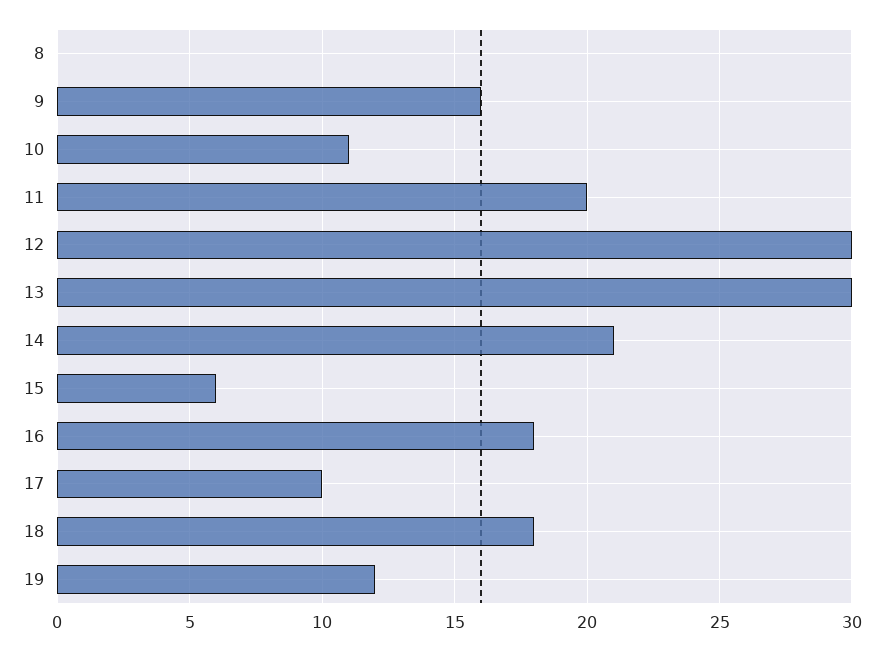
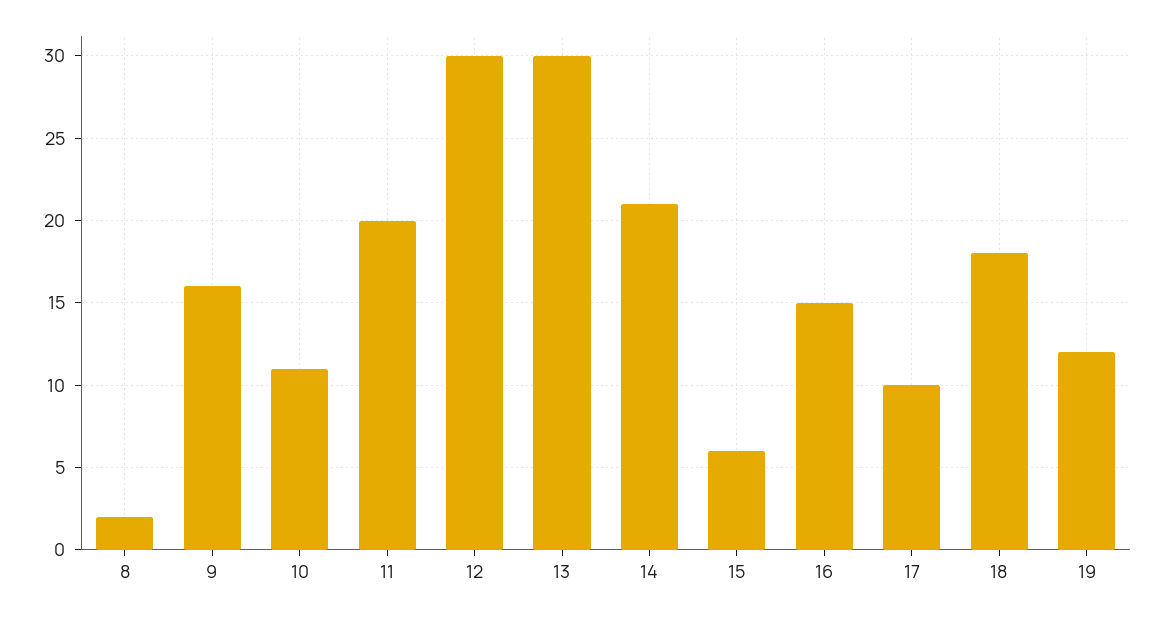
  {
-   "8": 0,
+   "8": 2,
    "9": 16,
    "10": 11,
    "11": 20,
    "12": 30,
    "13": 30,
    "14": 21,
    "15": 6,
-   "16": 18,
+   "16": 15,
    "17": 10,
    "18": 18,
    "19": 12
  }

